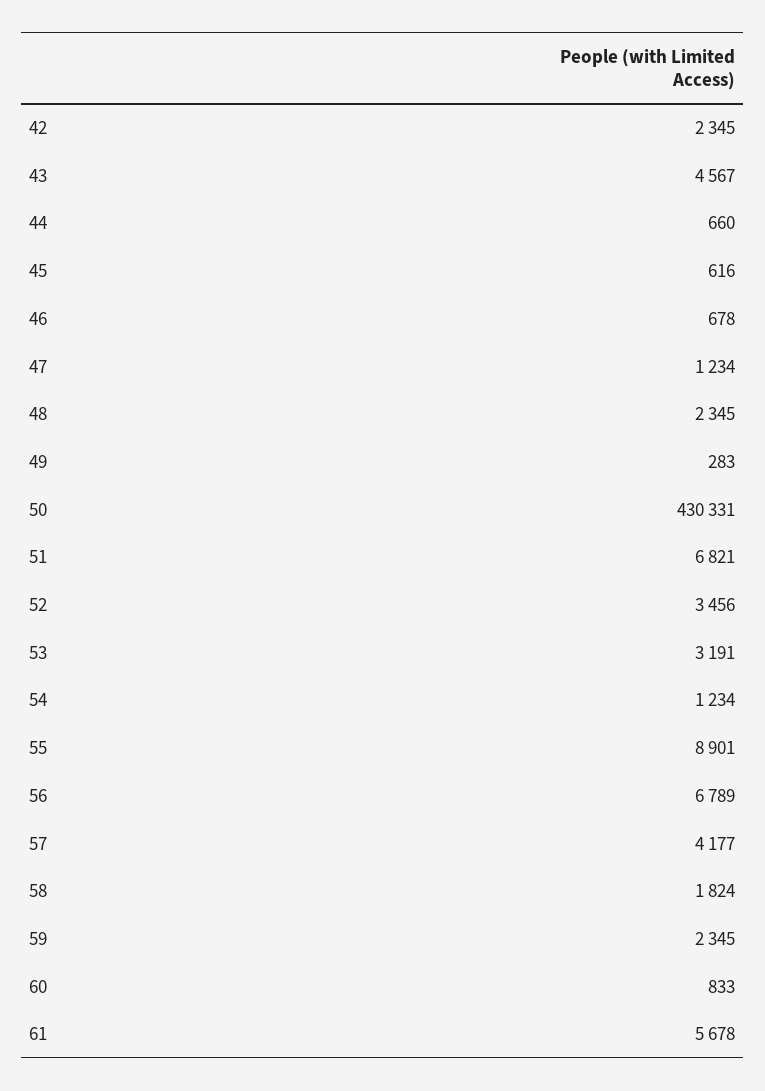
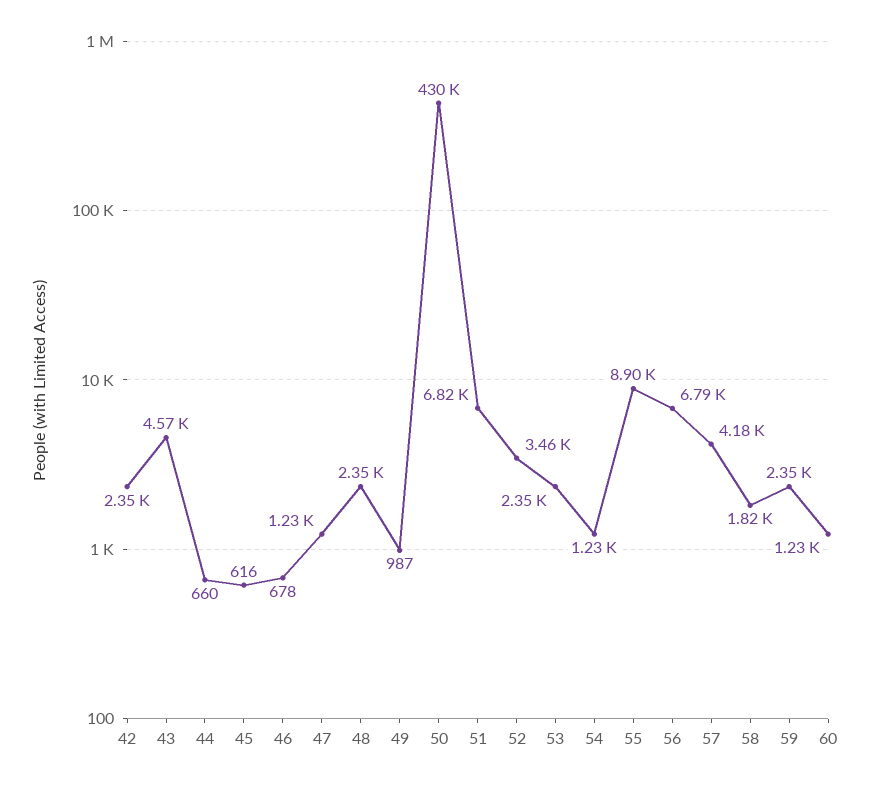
  {
    "42": 2345,
    "43": 4567,
    "44": 660,
    "45": 616,
    "46": 678,
    "47": 1234,
    "48": 2345,
-   "49": 283,
+   "49": 987,
    "50": 430331,
    "51": 6821,
    "52": 3456,
-   "53": 3191,
+   "53": 2350,
    "54": 1234,
    "55": 8901,
    "56": 6789,
    "57": 4177,
    "58": 1824,
    "59": 2345,
-   "60": 833,
+   "60": 1230
-   "61": 5678
  }

